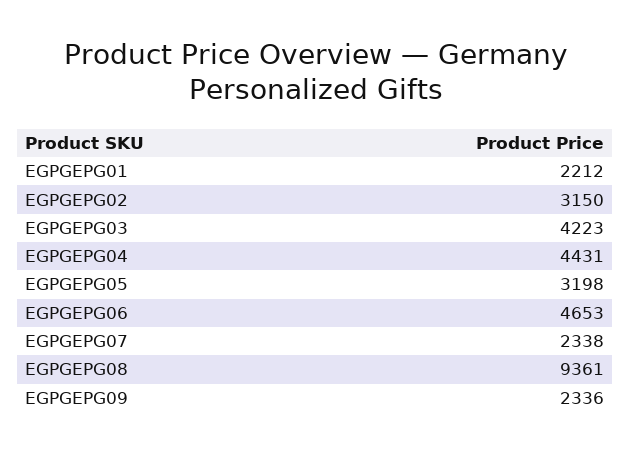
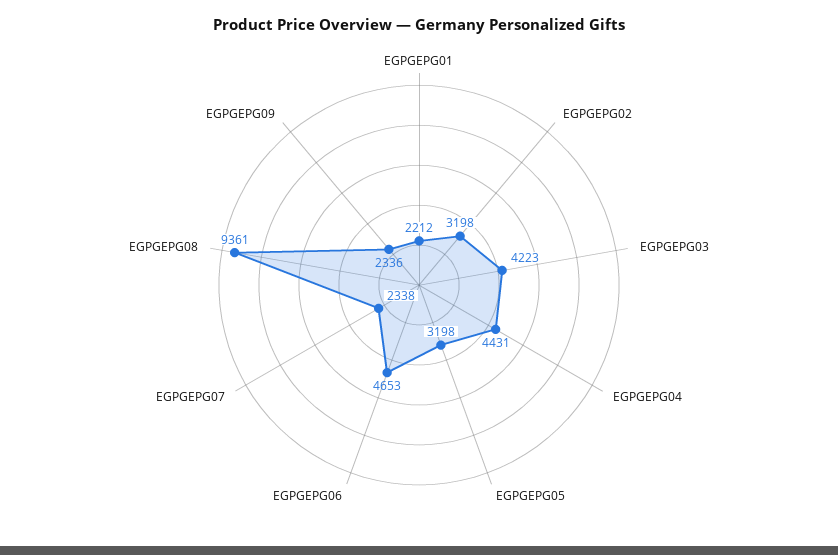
  {
    "EGPGEPG01": 2212,
-   "EGPGEPG02": 3150,
+   "EGPGEPG02": 3198,
    "EGPGEPG03": 4223,
    "EGPGEPG04": 4431,
    "EGPGEPG05": 3198,
    "EGPGEPG06": 4653,
    "EGPGEPG07": 2338,
    "EGPGEPG08": 9361,
    "EGPGEPG09": 2336
  }

